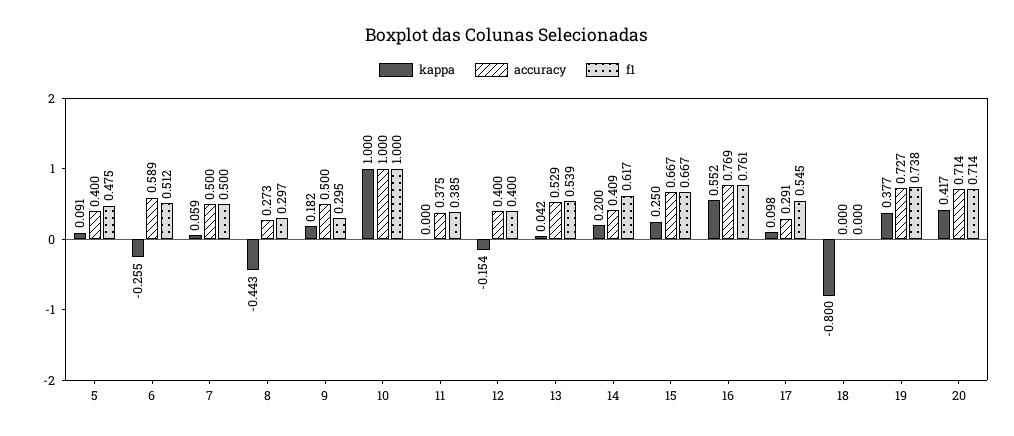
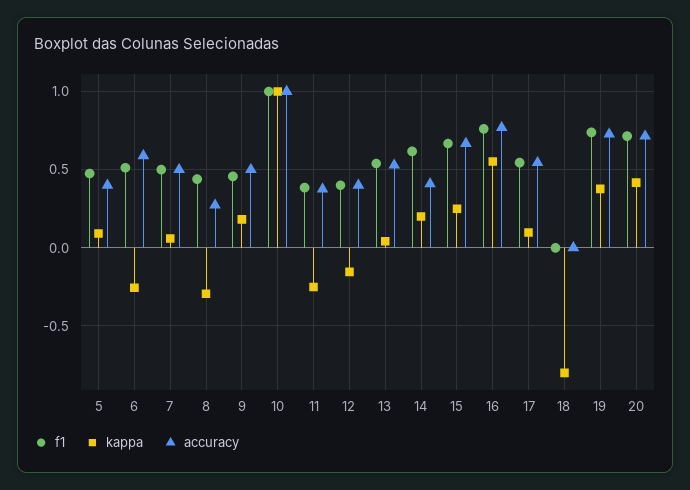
  {
    "kappa": {
      "5": 0.091,
      "6": -0.255,
      "7": 0.059,
-     "8": -0.443,
+     "8": -0.3,
      "9": 0.182,
      "10": 1,
-     "11": 0,
+     "11": -0.25,
      "12": -0.154,
      "13": 0.042,
      "14": 0.2,
      "15": 0.25,
      "16": 0.552,
      "17": 0.098,
      "18": -0.8,
      "19": 0.377,
      "20": 0.417
    },
    "accuracy": {
      "5": 0.4,
      "6": 0.589,
      "7": 0.5,
      "8": 0.273,
      "9": 0.5,
      "10": 1,
      "11": 0.375,
      "12": 0.4,
      "13": 0.529,
      "14": 0.409,
      "15": 0.667,
      "16": 0.769,
-     "17": 0.291,
+     "17": 0.55,
      "18": 0,
      "19": 0.727,
      "20": 0.714
    },
    "f1": {
      "5": 0.475,
      "6": 0.512,
      "7": 0.5,
-     "8": 0.297,
+     "8": 0.45,
-     "9": 0.295,
+     "9": 0.45,
      "10": 1,
      "11": 0.385,
      "12": 0.4,
      "13": 0.539,
      "14": 0.617,
      "15": 0.667,
      "16": 0.761,
      "17": 0.545,
      "18": 0,
      "19": 0.738,
      "20": 0.714
    }
  }

